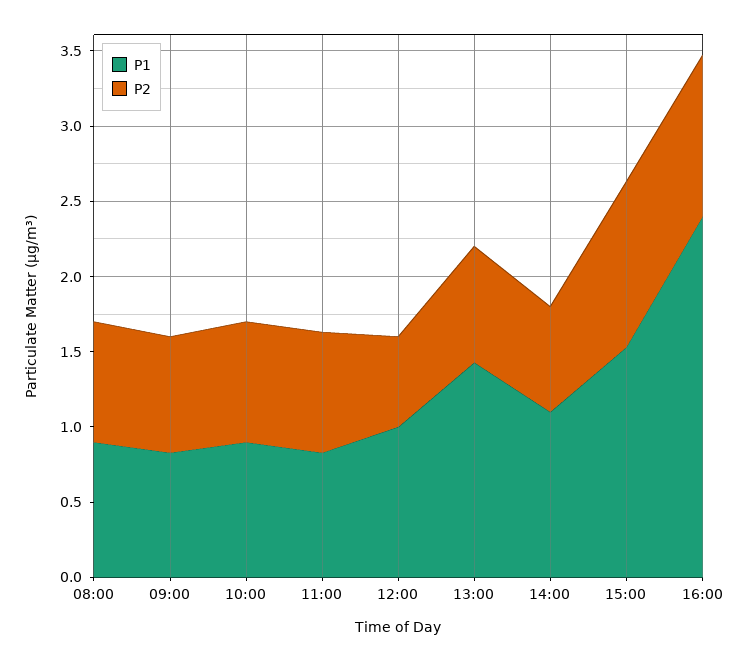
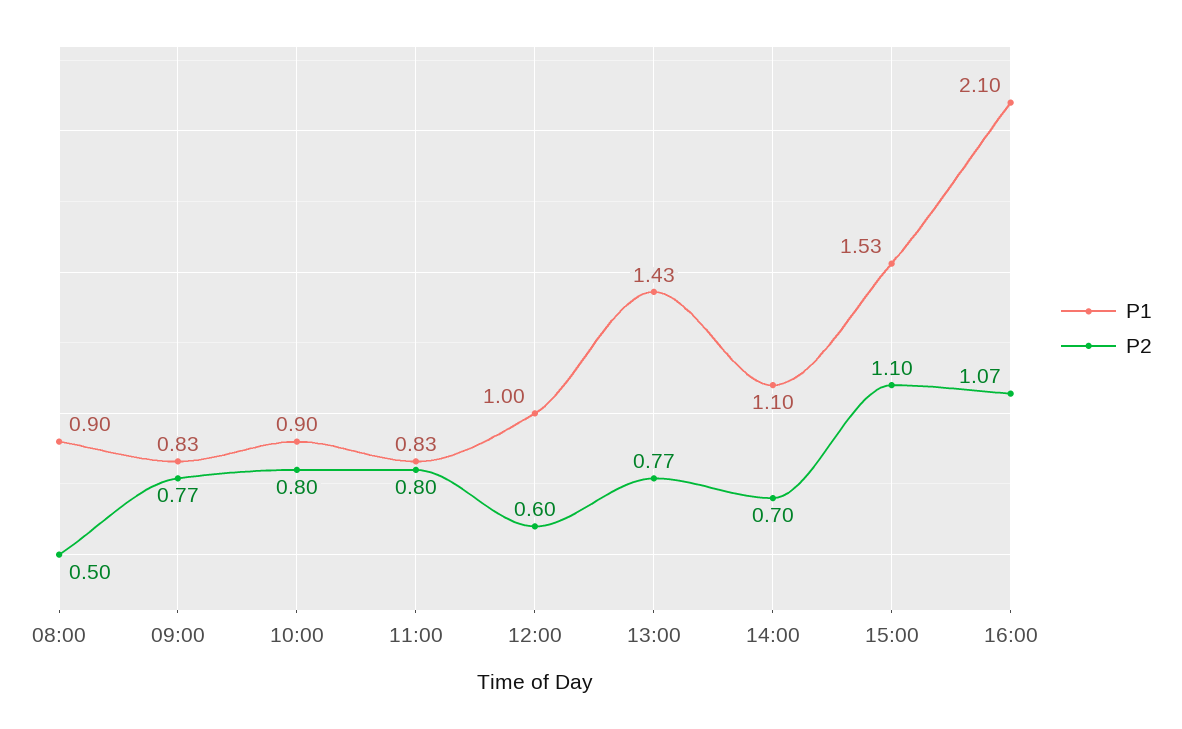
  {
    "P1": {
      "08:00": 0.9,
      "09:00": 0.83,
      "10:00": 0.9,
      "11:00": 0.83,
      "12:00": 1,
      "13:00": 1.43,
      "14:00": 1.1,
      "15:00": 1.53,
-     "16:00": 2.4
+     "16:00": 2.1
    },
    "P2": {
-     "08:00": 0.8,
+     "08:00": 0.5,
      "09:00": 0.77,
      "10:00": 0.8,
      "11:00": 0.8,
      "12:00": 0.6,
      "13:00": 0.77,
      "14:00": 0.7,
      "15:00": 1.1,
      "16:00": 1.07
    }
  }

